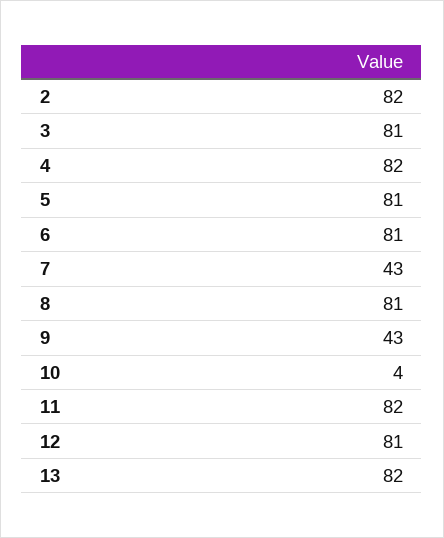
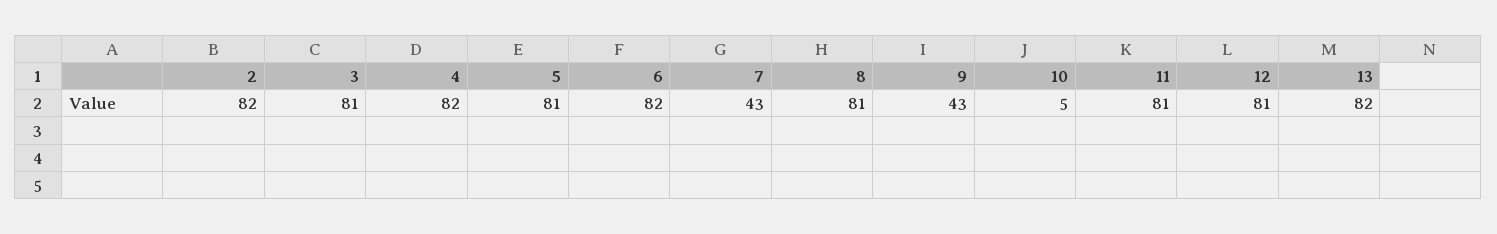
  {
    "2": 82,
    "3": 81,
    "4": 82,
    "5": 81,
-   "6": 81,
+   "6": 82,
    "7": 43,
    "8": 81,
    "9": 43,
-   "10": 4,
+   "10": 5,
-   "11": 82,
+   "11": 81,
    "12": 81,
    "13": 82
  }

